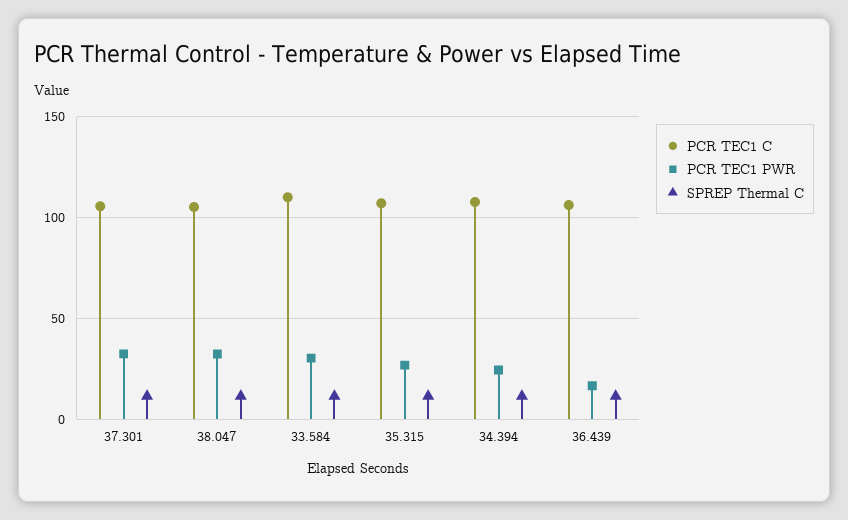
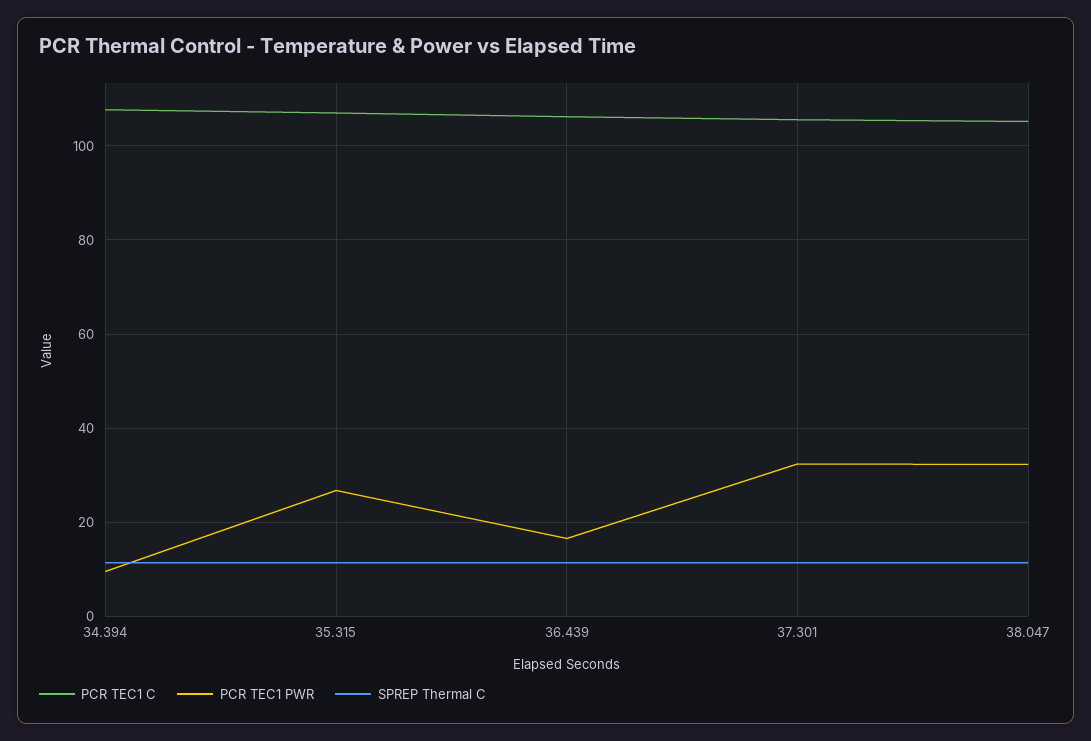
  {
    "PCR TEC1 C": {
      "37.301": 106,
      "38.047": 106,
-     "33.584": 110,
      "35.315": 108,
      "34.394": 108,
      "36.439": 106
    },
    "PCR TEC1 PWR": {
      "37.301": 32,
      "38.047": 32,
-     "33.584": 30,
      "35.315": 26,
-     "34.394": 25,
+     "34.394": 10,
      "36.439": 16
    },
    "SPREP Thermal C": {
      "37.301": 12,
      "38.047": 12,
-     "33.584": 10,
      "35.315": 12,
      "34.394": 12,
      "36.439": 12
    }
  }

